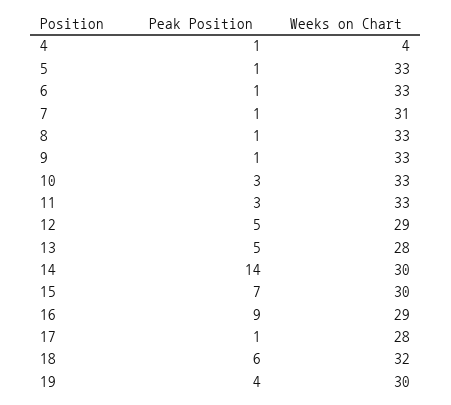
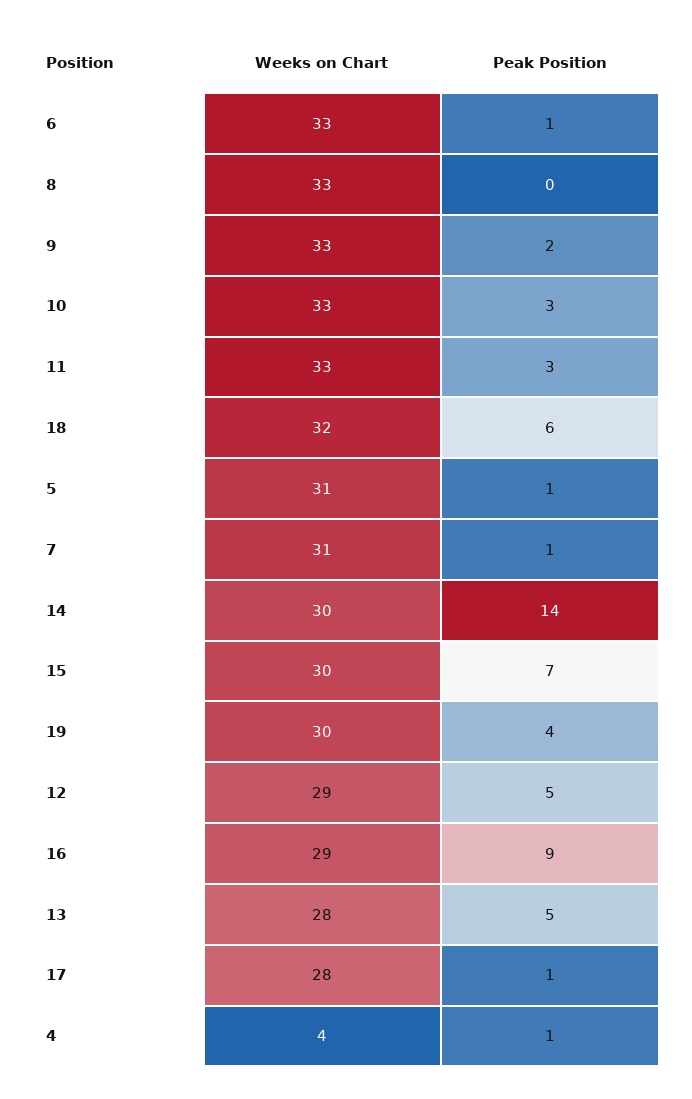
  {
    "Peak Position": {
      "4": 1,
      "5": 1,
      "6": 1,
      "7": 1,
-     "8": 1,
+     "8": 0,
-     "9": 1,
+     "9": 2,
      "10": 3,
      "11": 3,
      "12": 5,
      "13": 5,
      "14": 14,
      "15": 7,
      "16": 9,
      "17": 1,
      "18": 6,
      "19": 4
    },
    "Weeks on Chart": {
      "4": 4,
-     "5": 33,
+     "5": 31,
      "6": 33,
      "7": 31,
      "8": 33,
      "9": 33,
      "10": 33,
      "11": 33,
      "12": 29,
      "13": 28,
      "14": 30,
      "15": 30,
      "16": 29,
      "17": 28,
      "18": 32,
      "19": 30
    }
  }

